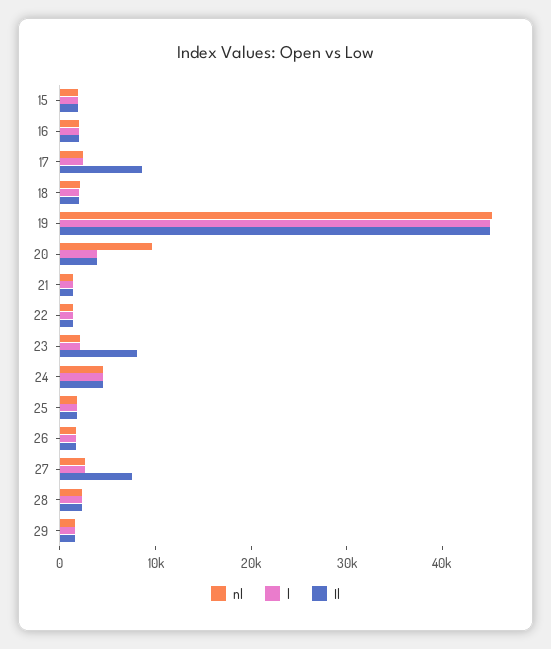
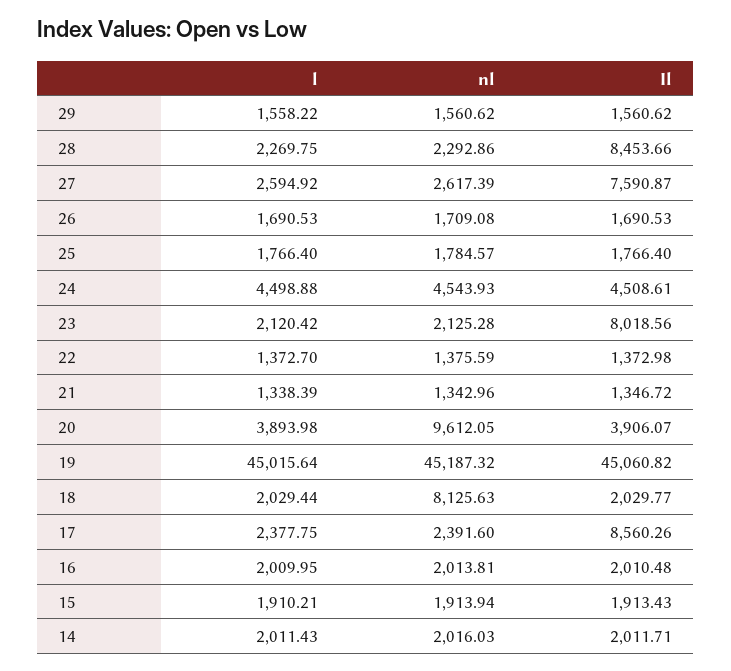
  {
    "nl": {
      "15": 1913.94,
      "16": 2013.81,
      "17": 2391.6,
-     "18": 2000,
+     "18": 8125.63,
      "19": 45187.32,
      "20": 9612.05,
      "21": 1342.96,
      "22": 1375.59,
      "23": 2125.28,
      "24": 4543.93,
      "25": 1784.57,
      "26": 1709.08,
      "27": 2617.39,
      "28": 2292.86,
-     "29": 1560.62
+     "29": 1560.62,
+     "14": 2016.03
    },
    "l": {
      "15": 1910.21,
      "16": 2009.95,
      "17": 2377.75,
      "18": 2029.44,
      "19": 45015.64,
      "20": 3893.98,
      "21": 1338.39,
      "22": 1372.7,
      "23": 2120.42,
      "24": 4498.88,
      "25": 1766.4,
      "26": 1690.53,
      "27": 2594.92,
      "28": 2269.75,
-     "29": 1558.22
+     "29": 1558.22,
+     "14": 2011.43
    },
    "Il": {
      "15": 1913.43,
      "16": 2010.48,
      "17": 8560.26,
      "18": 2029.77,
      "19": 45060.82,
      "20": 3906.07,
      "21": 1346.72,
      "22": 1372.98,
      "23": 8018.56,
      "24": 4508.61,
      "25": 1766.4,
      "26": 1690.53,
      "27": 7590.87,
-     "28": 2000,
+     "28": 8453.66,
-     "29": 1560.62
+     "29": 1560.62,
+     "14": 2011.71
    }
  }

